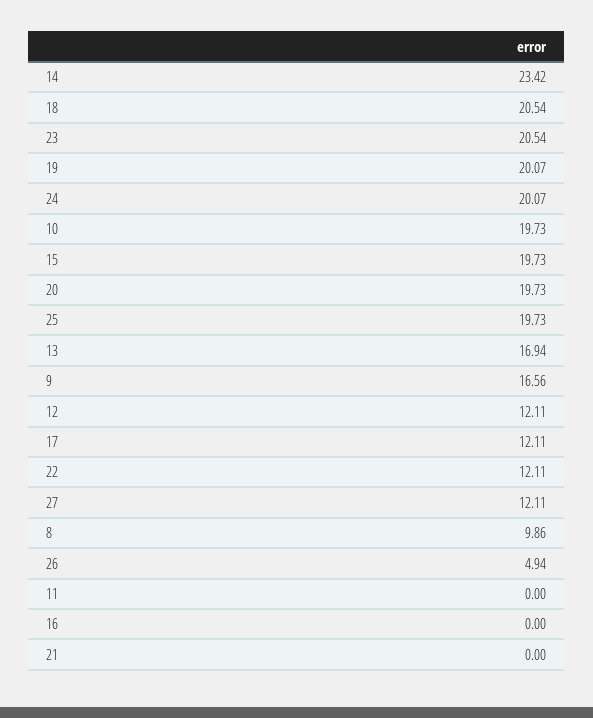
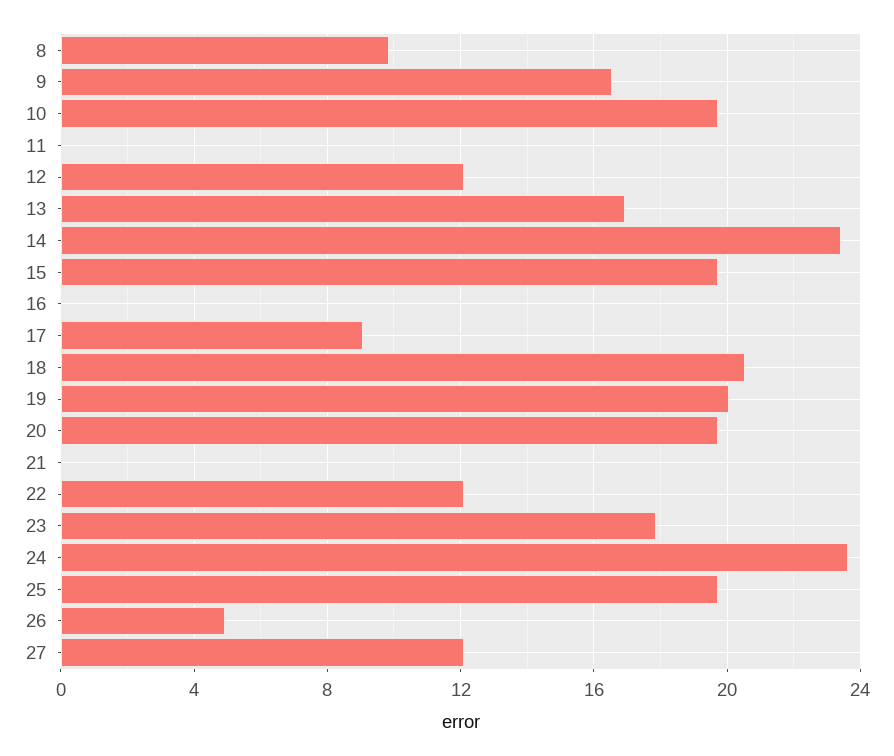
  {
    "14": 23.42,
    "18": 20.54,
-   "23": 20.54,
+   "23": 18,
    "19": 20.07,
-   "24": 20.07,
+   "24": 23.5,
    "10": 19.73,
    "15": 19.73,
    "20": 19.73,
    "25": 19.73,
    "13": 16.94,
    "9": 16.56,
    "12": 12.11,
-   "17": 12.11,
+   "17": 9,
    "22": 12.11,
    "27": 12.11,
    "8": 9.86,
    "26": 4.94,
    "11": 0,
    "16": 0,
    "21": 0
  }

